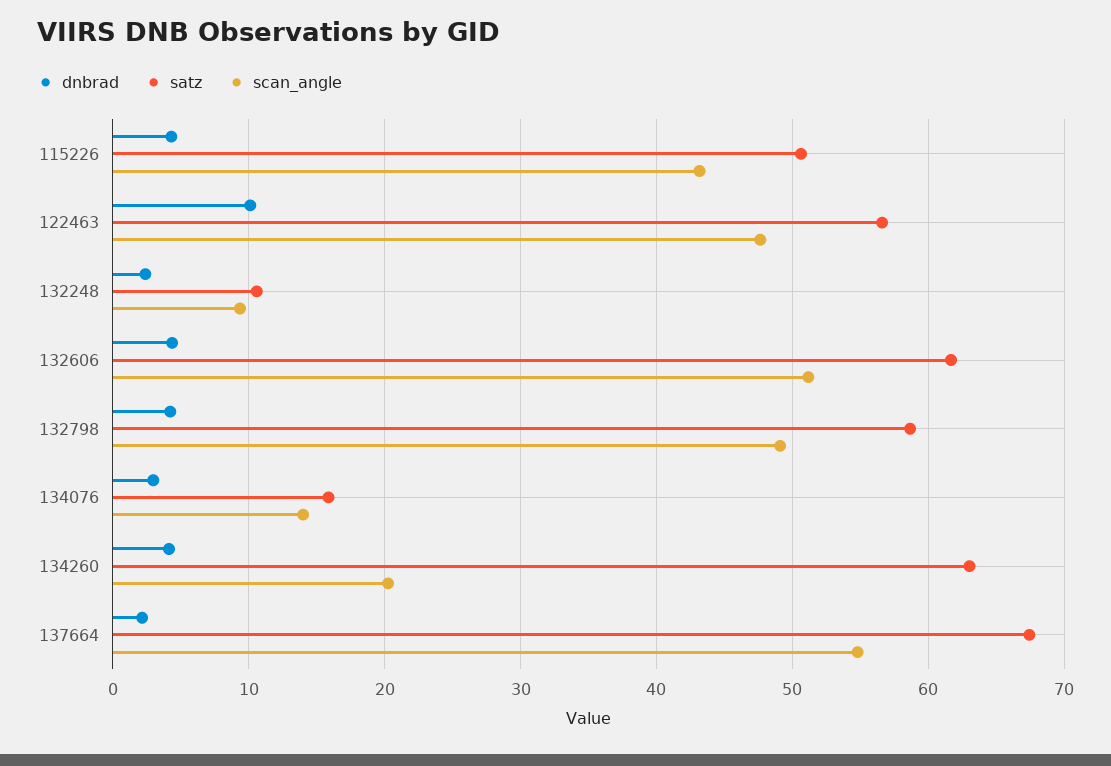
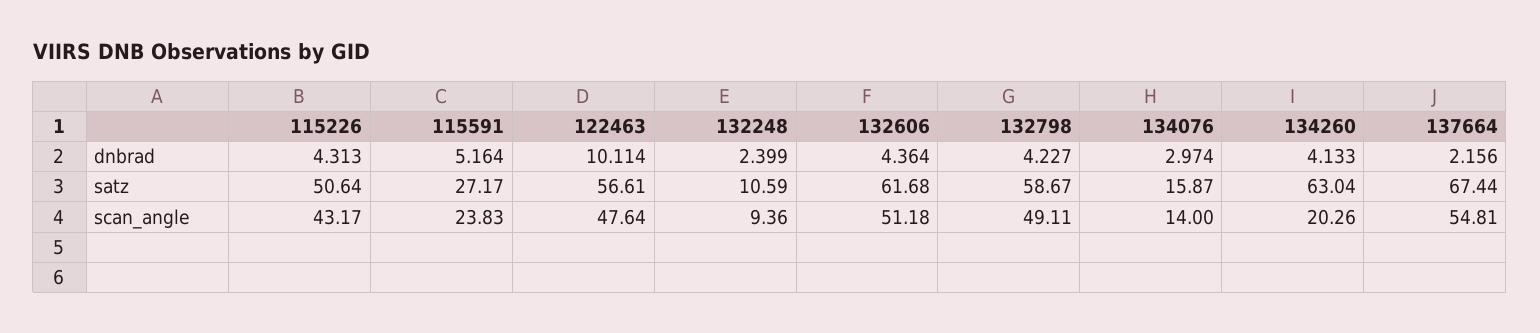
  {
    "dnbrad": {
      "115226": 4.313,
      "122463": 10.114,
      "132248": 2.399,
      "132606": 4.364,
      "132798": 4.227,
      "134076": 2.974,
      "134260": 4.133,
-     "137664": 2.156
+     "137664": 2.156,
+     "115591": 5.164
    },
    "satz": {
      "115226": 50.64,
      "122463": 56.61,
      "132248": 10.59,
      "132606": 61.68,
      "132798": 58.67,
      "134076": 15.87,
      "134260": 63.04,
-     "137664": 67.44
+     "137664": 67.44,
+     "115591": 27.17
    },
    "scan_angle": {
      "115226": 43.17,
      "122463": 47.64,
      "132248": 9.36,
      "132606": 51.18,
      "132798": 49.11,
      "134076": 14,
      "134260": 20.26,
-     "137664": 54.81
+     "137664": 54.81,
+     "115591": 23.83
    }
  }

